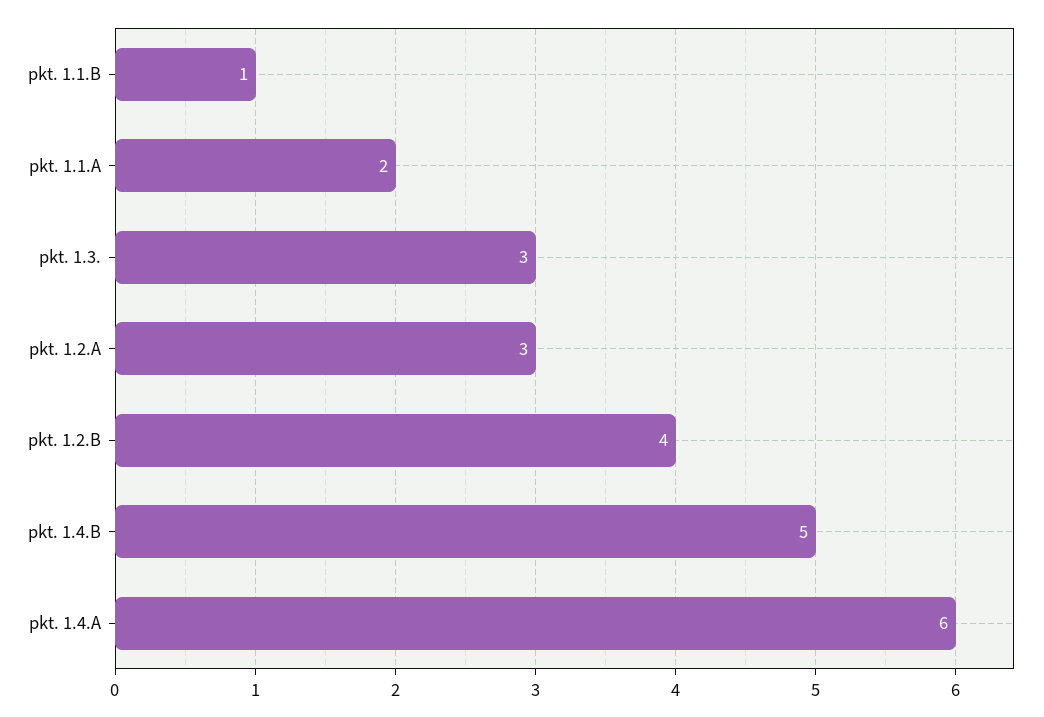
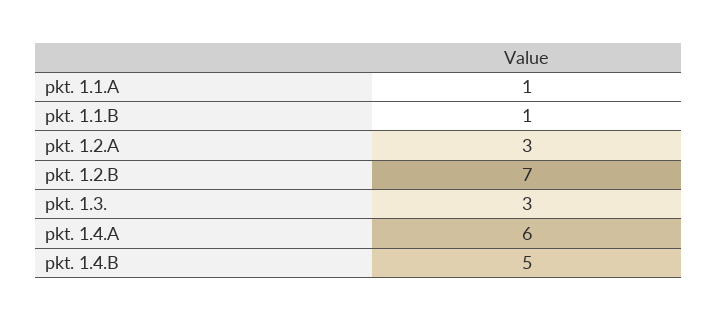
  {
    "pkt. 1.1.B": 1,
-   "pkt. 1.1.A": 2,
+   "pkt. 1.1.A": 1,
    "pkt. 1.3.": 3,
    "pkt. 1.2.A": 3,
-   "pkt. 1.2.B": 4,
+   "pkt. 1.2.B": 7,
    "pkt. 1.4.B": 5,
    "pkt. 1.4.A": 6
  }

